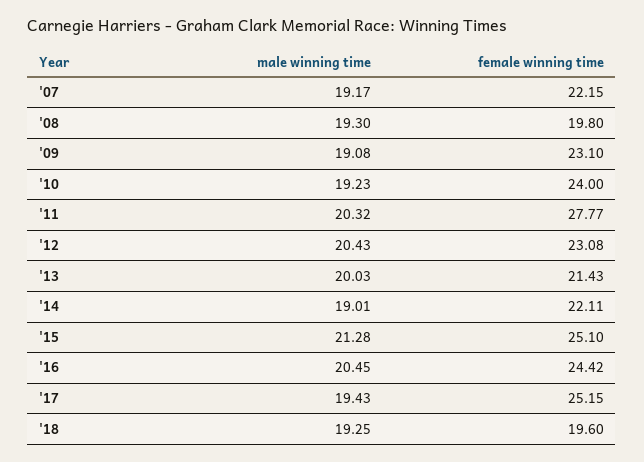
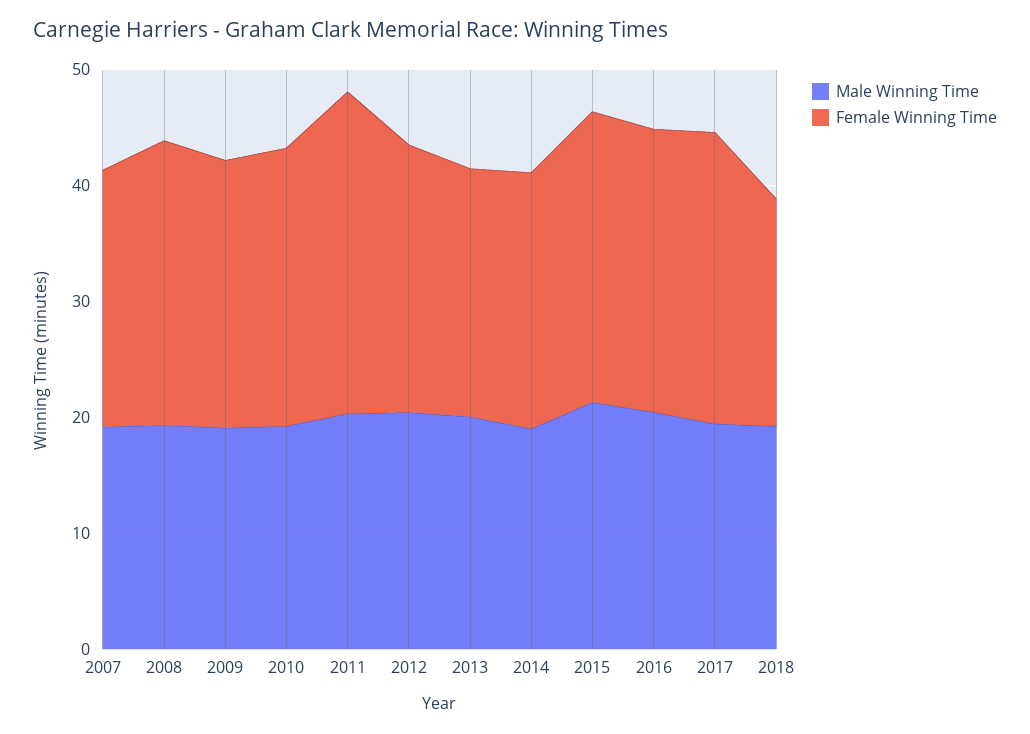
  {
    "male winning time": {
      "'07": 19.17,
      "'08": 19.3,
      "'09": 19.08,
      "'10": 19.23,
      "'11": 20.32,
      "'12": 20.43,
      "'13": 20.03,
      "'14": 19.01,
      "'15": 21.28,
      "'16": 20.45,
      "'17": 19.43,
      "'18": 19.25
    },
    "female winning time": {
      "'07": 22.15,
-     "'08": 19.8,
+     "'08": 24,
      "'09": 23.1,
      "'10": 24,
      "'11": 27.77,
      "'12": 23.08,
      "'13": 21.43,
      "'14": 22.11,
      "'15": 25.1,
      "'16": 24.42,
      "'17": 25.15,
      "'18": 19.6
    }
  }

